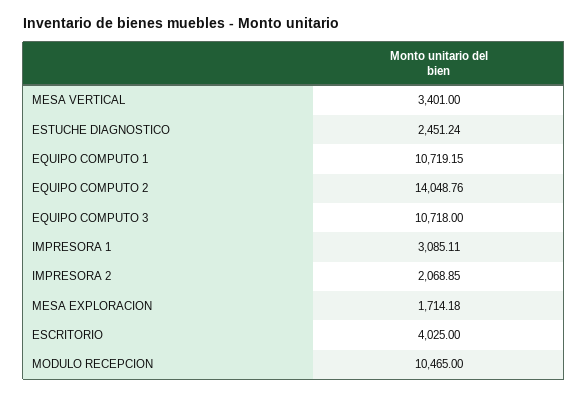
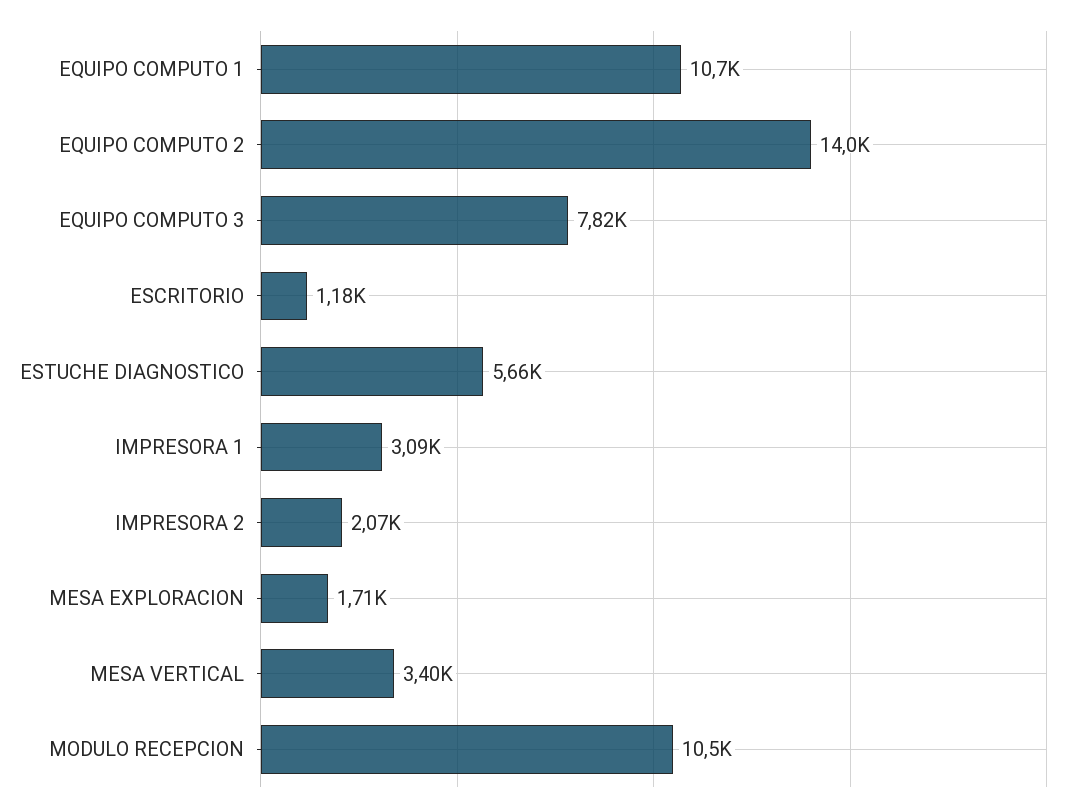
  {
    "MESA VERTICAL": 3401,
-   "ESTUCHE DIAGNOSTICO": 2451.24,
+   "ESTUCHE DIAGNOSTICO": 5660,
    "EQUIPO COMPUTO 1": 10719.15,
    "EQUIPO COMPUTO 2": 14048.76,
-   "EQUIPO COMPUTO 3": 10718,
+   "EQUIPO COMPUTO 3": 7820,
    "IMPRESORA 1": 3085.11,
    "IMPRESORA 2": 2068.85,
    "MESA EXPLORACION": 1714.18,
-   "ESCRITORIO": 4025,
+   "ESCRITORIO": 1180,
    "MODULO RECEPCION": 10465
  }

